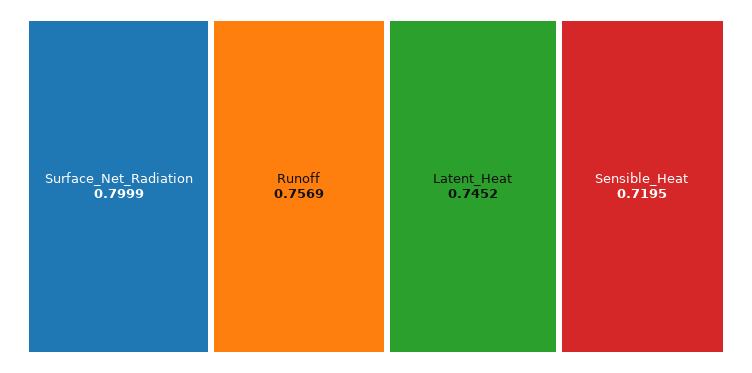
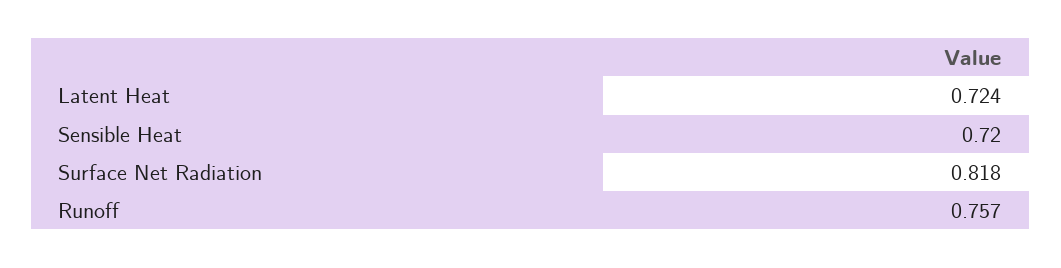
  {
-   "Surface_Net_Radiation": 0.7999,
+   "Surface_Net_Radiation": 0.818,
    "Runoff": 0.7569,
-   "Latent_Heat": 0.7452,
+   "Latent_Heat": 0.724,
    "Sensible_Heat": 0.7195
  }

